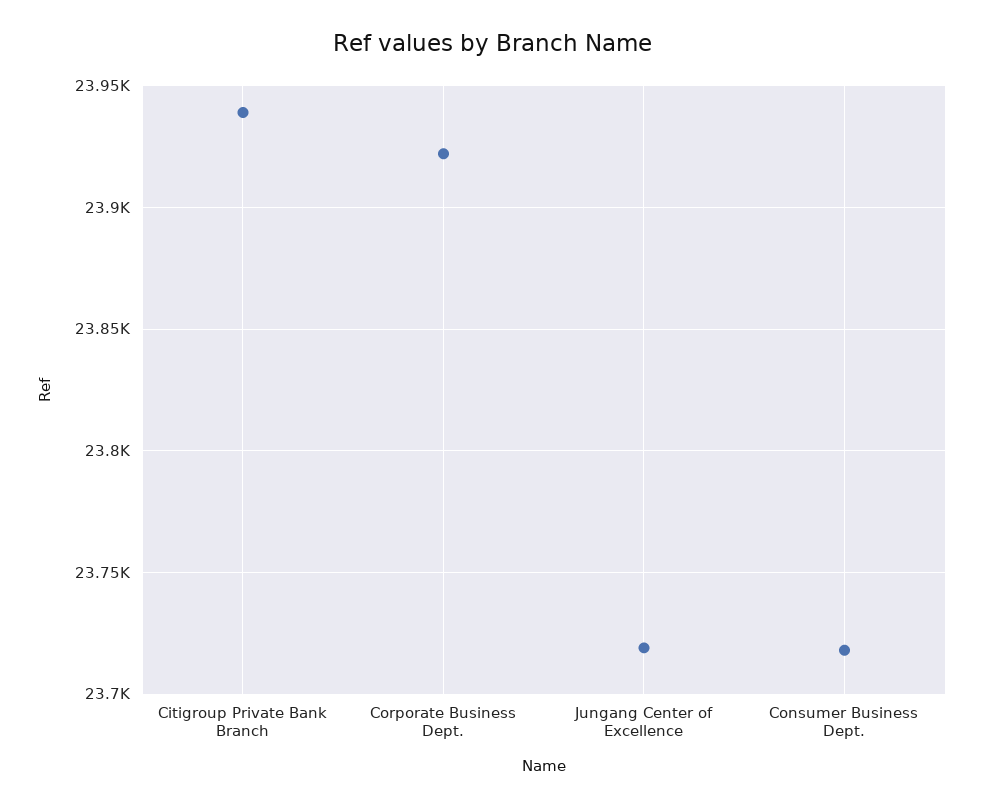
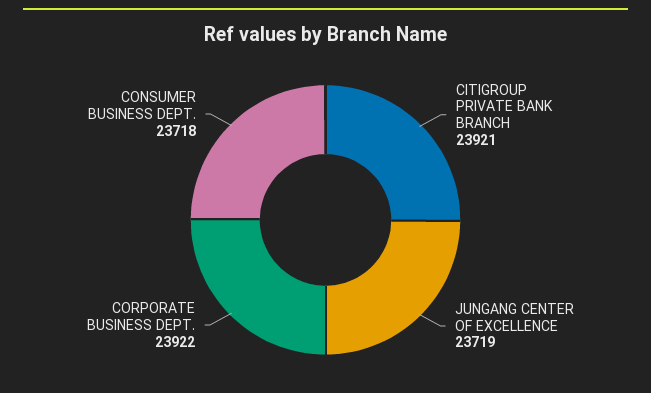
  {
-   "Citigroup Private Bank Branch": 23940,
+   "Citigroup Private Bank Branch": 23921,
    "Corporate Business Dept.": 23922,
    "Jungang Center of Excellence": 23719,
    "Consumer Business Dept.": 23718
  }

